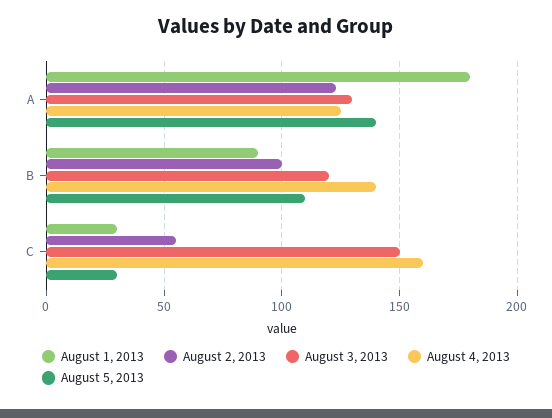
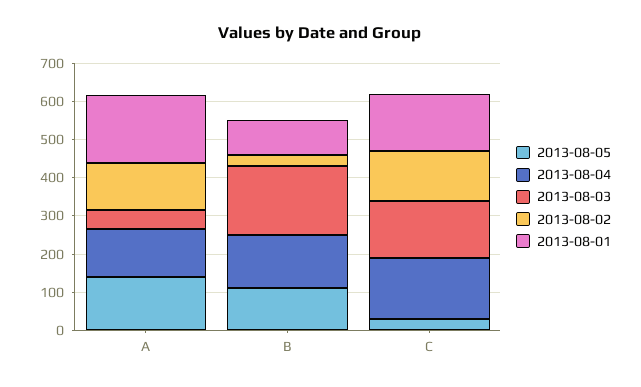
  {
    "August 1, 2013": {
      "A": 180,
      "B": 90,
-     "C": 30
+     "C": 150
    },
    "August 2, 2013": {
      "A": 125,
-     "B": 100,
+     "B": 25,
-     "C": 55
+     "C": 125
    },
    "August 3, 2013": {
-     "A": 130,
+     "A": 50,
-     "B": 120,
+     "B": 175,
      "C": 150
    },
    "August 4, 2013": {
      "A": 125,
      "B": 140,
      "C": 160
    },
    "August 5, 2013": {
      "A": 140,
      "B": 110,
      "C": 30
    }
  }

